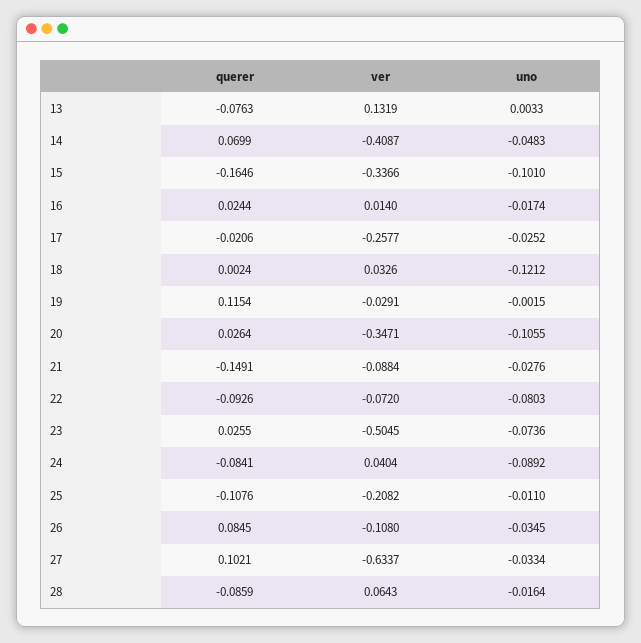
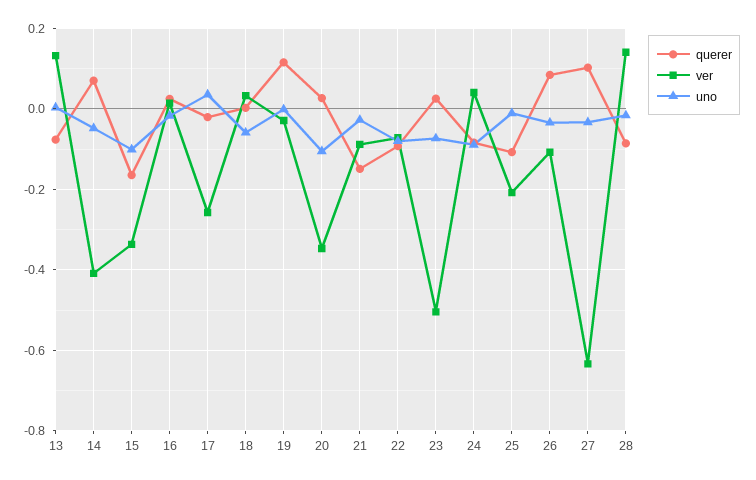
  {
    "querer": {
      "13": -0.0763,
      "14": 0.0699,
      "15": -0.1646,
      "16": 0.0244,
      "17": -0.0206,
      "18": 0.0024,
      "19": 0.1154,
      "20": 0.0264,
      "21": -0.1491,
      "22": -0.0926,
      "23": 0.0255,
      "24": -0.0841,
      "25": -0.1076,
      "26": 0.0845,
      "27": 0.1021,
      "28": -0.0859
    },
    "ver": {
      "13": 0.1319,
      "14": -0.4087,
      "15": -0.3366,
      "16": 0.014,
      "17": -0.2577,
      "18": 0.0326,
      "19": -0.0291,
      "20": -0.3471,
      "21": -0.0884,
      "22": -0.072,
      "23": -0.5045,
      "24": 0.0404,
      "25": -0.2082,
      "26": -0.108,
      "27": -0.6337,
-     "28": 0.0643
+     "28": 0.14
    },
    "uno": {
      "13": 0.0033,
      "14": -0.0483,
      "15": -0.101,
      "16": -0.0174,
-     "17": -0.0252,
+     "17": 0.04,
-     "18": -0.1212,
+     "18": -0.06,
      "19": -0.0015,
      "20": -0.1055,
      "21": -0.0276,
      "22": -0.0803,
      "23": -0.0736,
      "24": -0.0892,
      "25": -0.011,
      "26": -0.0345,
      "27": -0.0334,
      "28": -0.0164
    }
  }

